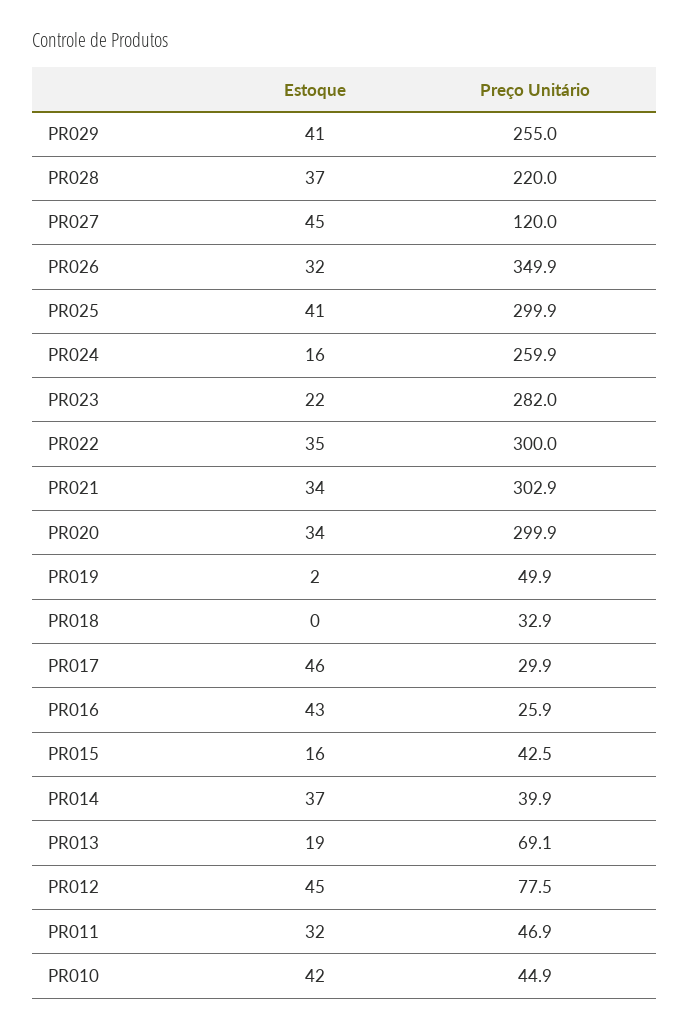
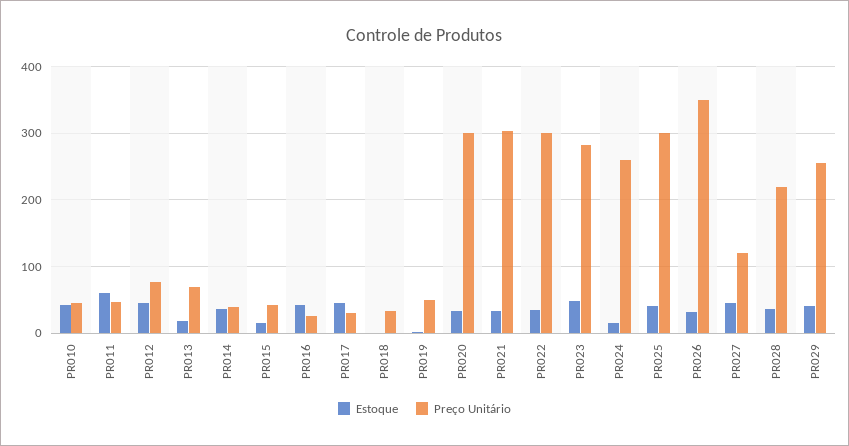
  {
    "Estoque": {
      "PR029": 41,
      "PR028": 37,
      "PR027": 45,
      "PR026": 32,
      "PR025": 41,
      "PR024": 16,
-     "PR023": 22,
+     "PR023": 50,
      "PR022": 35,
      "PR021": 34,
      "PR020": 34,
      "PR019": 2,
      "PR018": 0,
      "PR017": 46,
      "PR016": 43,
      "PR015": 16,
      "PR014": 37,
      "PR013": 19,
      "PR012": 45,
-     "PR011": 32,
+     "PR011": 60,
      "PR010": 42
    },
    "Preço Unitário": {
      "PR029": 255,
      "PR028": 220,
      "PR027": 120,
      "PR026": 349.9,
      "PR025": 299.9,
      "PR024": 259.9,
      "PR023": 282,
      "PR022": 300,
      "PR021": 302.9,
      "PR020": 299.9,
      "PR019": 49.9,
      "PR018": 32.9,
      "PR017": 29.9,
      "PR016": 25.9,
      "PR015": 42.5,
      "PR014": 39.9,
      "PR013": 69.1,
      "PR012": 77.5,
      "PR011": 46.9,
      "PR010": 44.9
    }
  }

